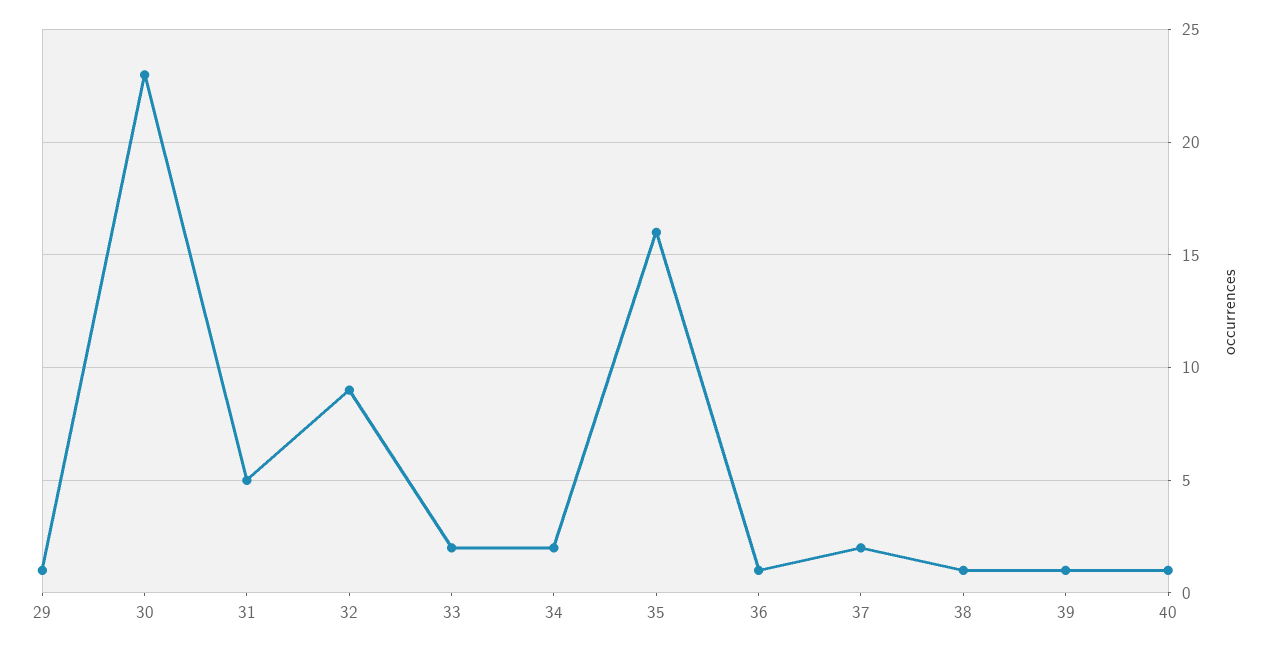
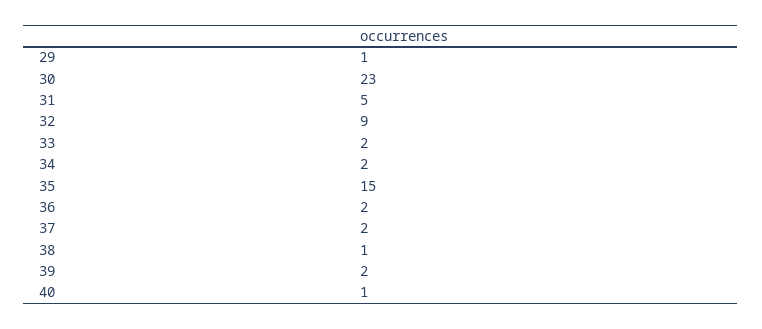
  {
    "29": 1,
    "30": 23,
    "31": 5,
    "32": 9,
    "33": 2,
    "34": 2,
-   "35": 16,
+   "35": 15,
-   "36": 1,
+   "36": 2,
    "37": 2,
    "38": 1,
-   "39": 1,
+   "39": 2,
    "40": 1
  }

